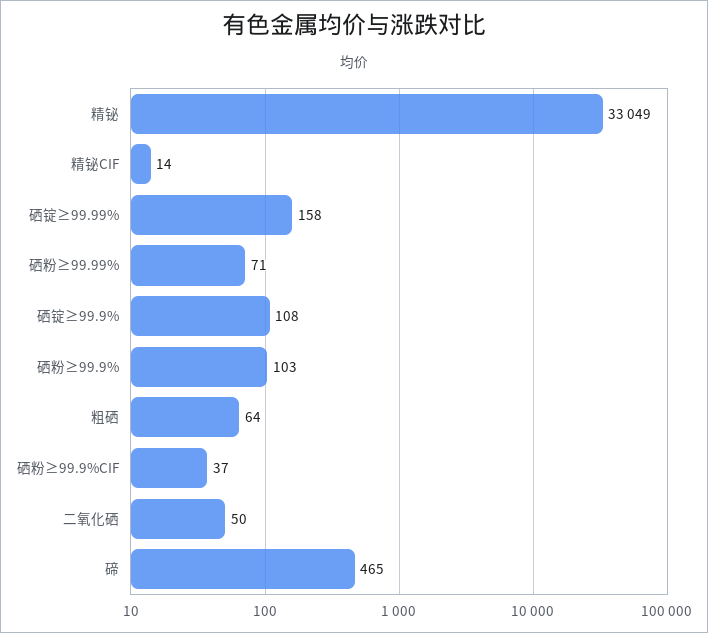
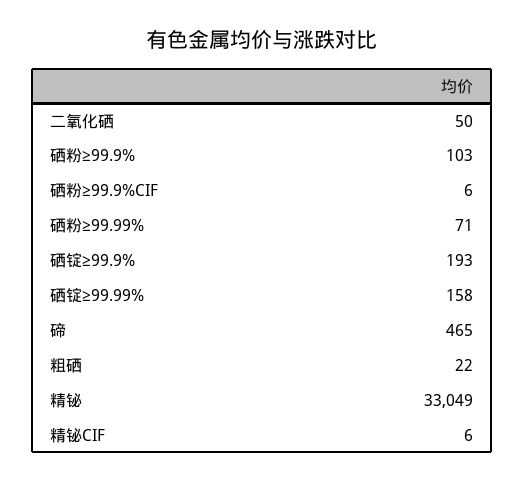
  {
    "精铋": 33049,
-   "精铋CIF": 14,
+   "精铋CIF": 6,
    "硒锭≥99.99%": 158,
    "硒粉≥99.99%": 71,
-   "硒锭≥99.9%": 108,
+   "硒锭≥99.9%": 193,
    "硒粉≥99.9%": 103,
-   "粗硒": 64,
+   "粗硒": 22,
-   "硒粉≥99.9%CIF": 37,
+   "硒粉≥99.9%CIF": 6,
    "二氧化硒": 50,
    "碲": 465
  }

